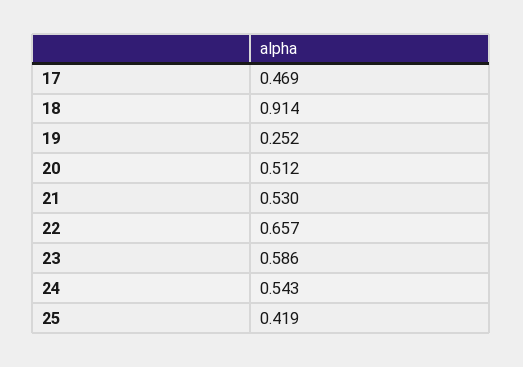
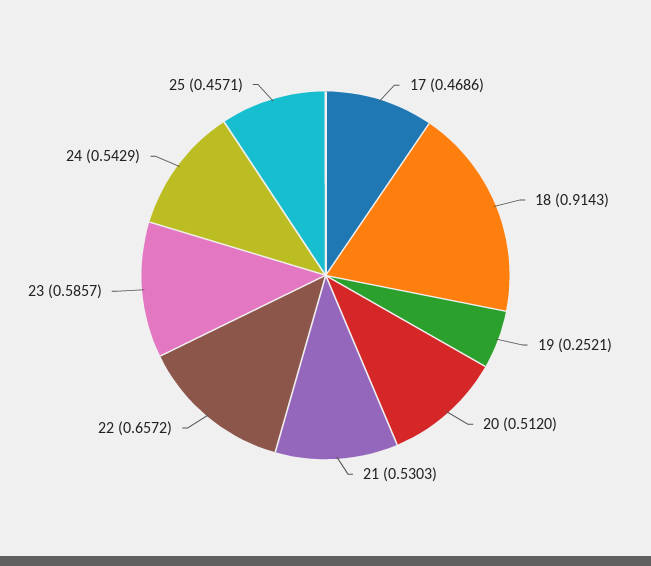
  {
    "17": 0.4686,
    "18": 0.9143,
    "19": 0.2521,
    "20": 0.512,
    "21": 0.5303,
    "22": 0.6572,
    "23": 0.5857,
    "24": 0.5429,
-   "25": 0.419
+   "25": 0.4571
  }

